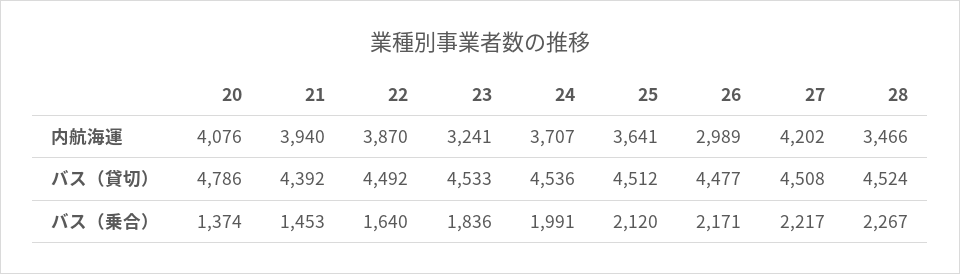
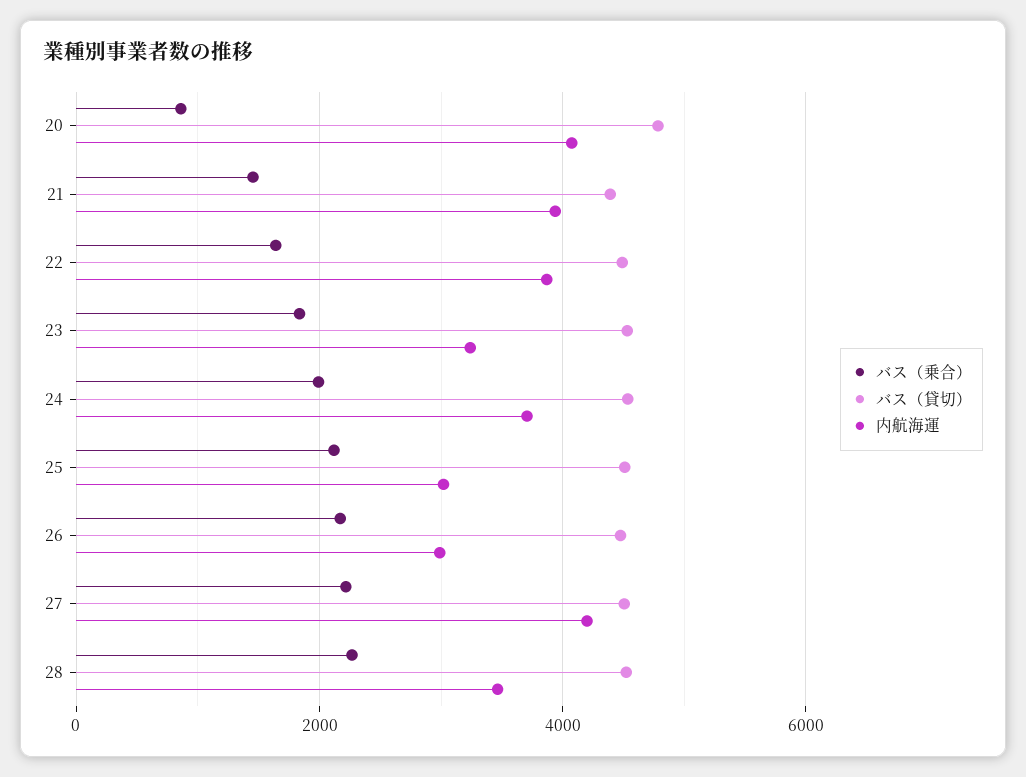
  {
    "内航海運": {
      "20": 4076,
      "21": 3940,
      "22": 3870,
      "23": 3241,
      "24": 3707,
-     "25": 3641,
+     "25": 3000,
      "26": 2989,
      "27": 4202,
      "28": 3466
    },
    "バス（貸切）": {
      "20": 4786,
      "21": 4392,
      "22": 4492,
      "23": 4533,
      "24": 4536,
      "25": 4512,
      "26": 4477,
      "27": 4508,
      "28": 4524
    },
    "バス（乗合）": {
-     "20": 1374,
+     "20": 800,
      "21": 1453,
      "22": 1640,
      "23": 1836,
      "24": 1991,
      "25": 2120,
      "26": 2171,
      "27": 2217,
      "28": 2267
    }
  }

